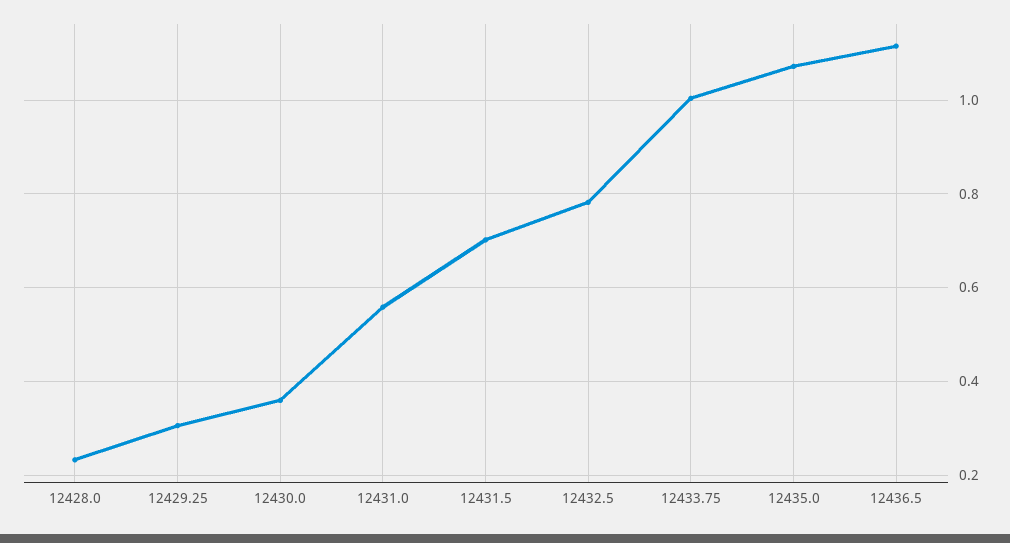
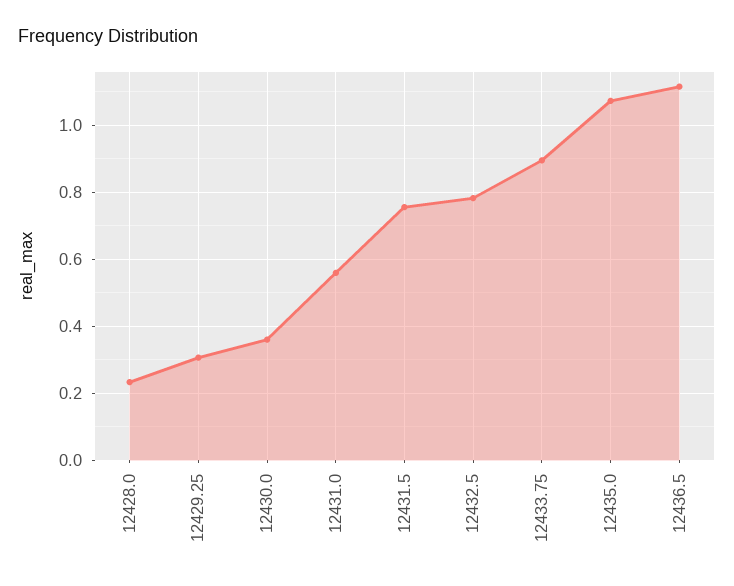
  {
    "12428.0": 0.24,
    "12429.25": 0.3,
    "12430.0": 0.36,
    "12431.0": 0.56,
-   "12431.5": 0.7,
+   "12431.5": 0.76,
    "12432.5": 0.78,
-   "12433.75": 1,
+   "12433.75": 0.9,
    "12435.0": 1.08,
    "12436.5": 1.12
  }

